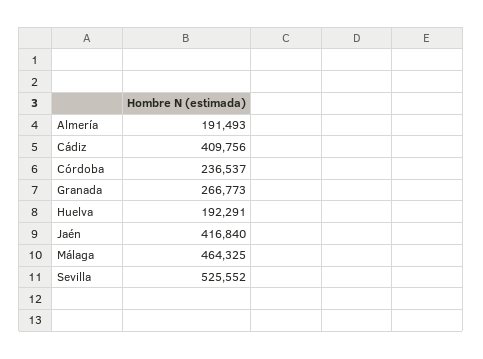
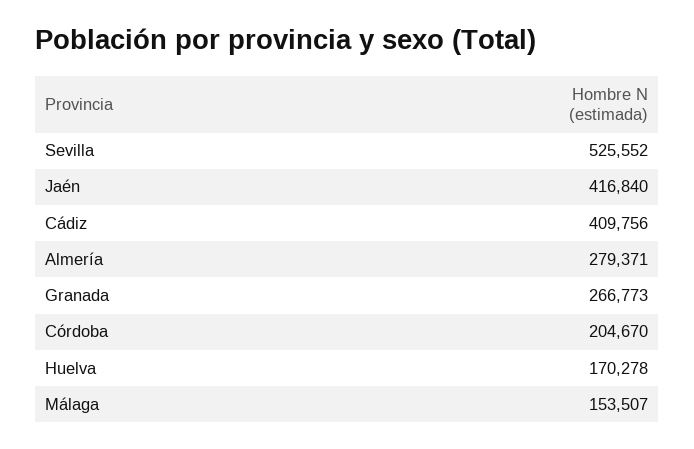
  {
-   "Almería": 191493,
+   "Almería": 279371,
    "Cádiz": 409756,
-   "Córdoba": 236537,
+   "Córdoba": 204670,
    "Granada": 266773,
-   "Huelva": 192291,
+   "Huelva": 170278,
    "Jaén": 416840,
-   "Málaga": 464325,
+   "Málaga": 153507,
    "Sevilla": 525552
  }

